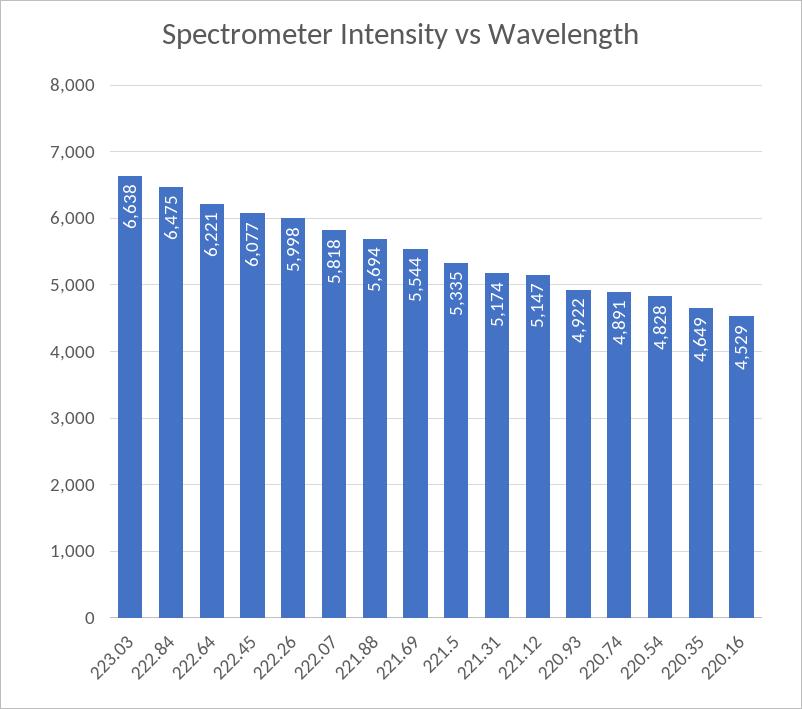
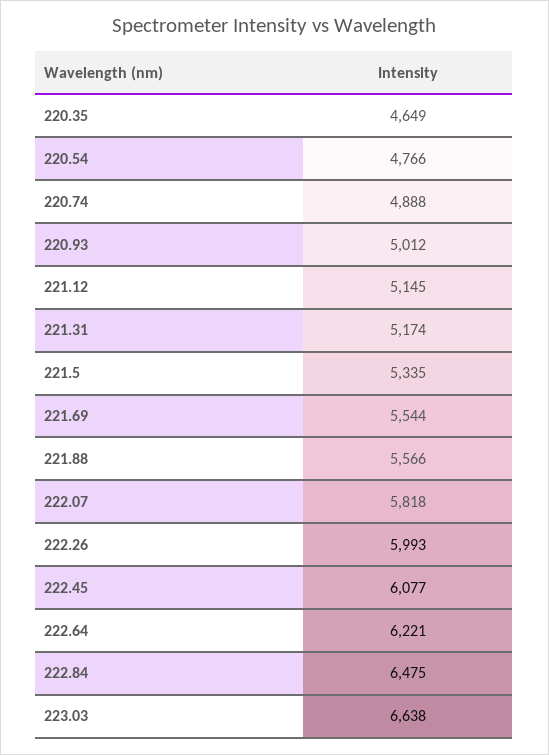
  {
    "223.03": 6638,
    "222.84": 6475,
    "222.64": 6221,
    "222.45": 6077,
-   "222.26": 5998,
+   "222.26": 5993,
    "222.07": 5818,
-   "221.88": 5694,
+   "221.88": 5566,
    "221.69": 5544,
    "221.5": 5335,
    "221.31": 5174,
-   "221.12": 5147,
+   "221.12": 5145,
-   "220.93": 4922,
+   "220.93": 5012,
-   "220.74": 4891,
+   "220.74": 4888,
-   "220.54": 4828,
+   "220.54": 4766,
-   "220.35": 4649,
+   "220.35": 4649
-   "220.16": 4529
  }

